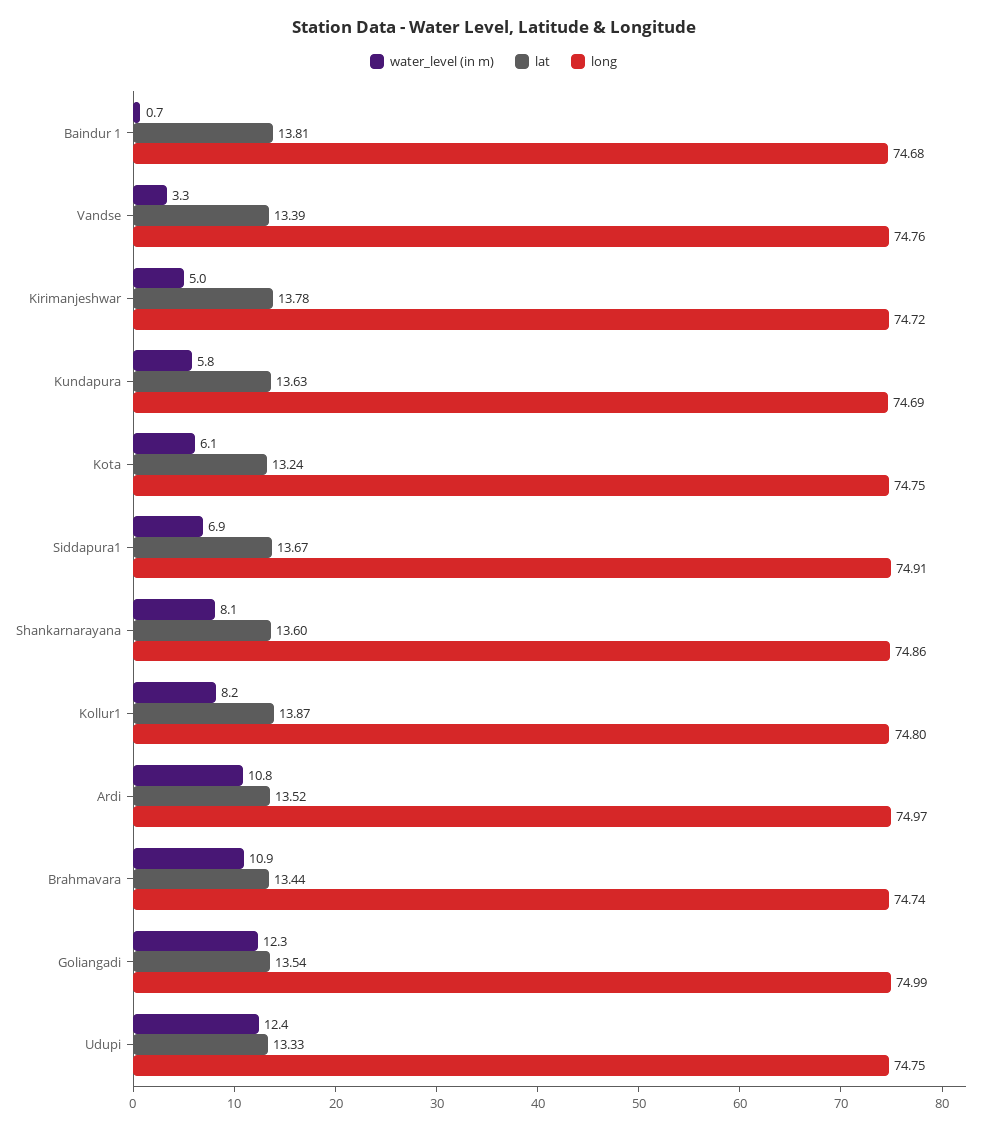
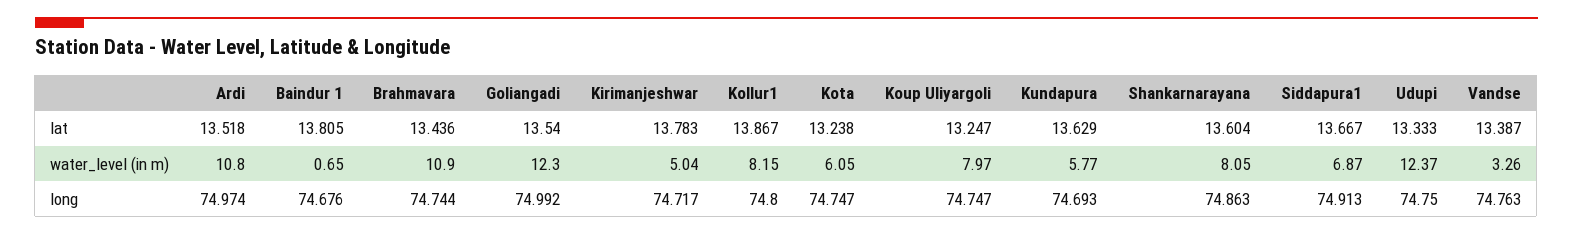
  {
    "water_level (in m)": {
      "Baindur 1": 0.65,
      "Vandse": 3.26,
      "Kirimanjeshwar": 5.04,
      "Kundapura": 5.77,
      "Kota": 6.05,
      "Siddapura1": 6.87,
      "Shankarnarayana": 8.05,
      "Kollur1": 8.15,
      "Ardi": 10.8,
      "Brahmavara": 10.9,
      "Goliangadi": 12.3,
-     "Udupi": 12.37
+     "Udupi": 12.37,
+     "Koup Uliyargoli": 7.97
    },
    "lat": {
      "Baindur 1": 13.805,
      "Vandse": 13.387,
      "Kirimanjeshwar": 13.783,
      "Kundapura": 13.629,
      "Kota": 13.238,
      "Siddapura1": 13.667,
      "Shankarnarayana": 13.604,
      "Kollur1": 13.867,
      "Ardi": 13.518,
      "Brahmavara": 13.436,
      "Goliangadi": 13.54,
-     "Udupi": 13.333
+     "Udupi": 13.333,
+     "Koup Uliyargoli": 13.247
    },
    "long": {
      "Baindur 1": 74.676,
      "Vandse": 74.763,
      "Kirimanjeshwar": 74.717,
      "Kundapura": 74.693,
      "Kota": 74.747,
      "Siddapura1": 74.913,
      "Shankarnarayana": 74.863,
      "Kollur1": 74.8,
      "Ardi": 74.974,
      "Brahmavara": 74.744,
      "Goliangadi": 74.992,
-     "Udupi": 74.75
+     "Udupi": 74.75,
+     "Koup Uliyargoli": 74.747
    }
  }

